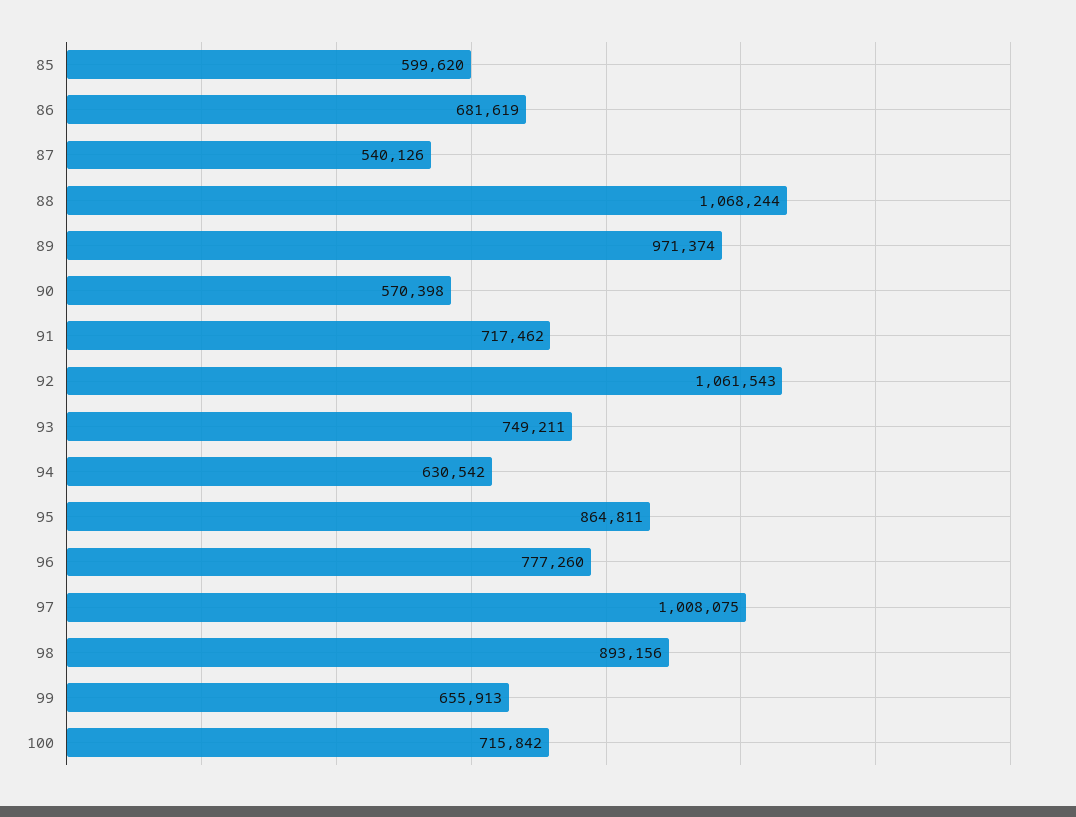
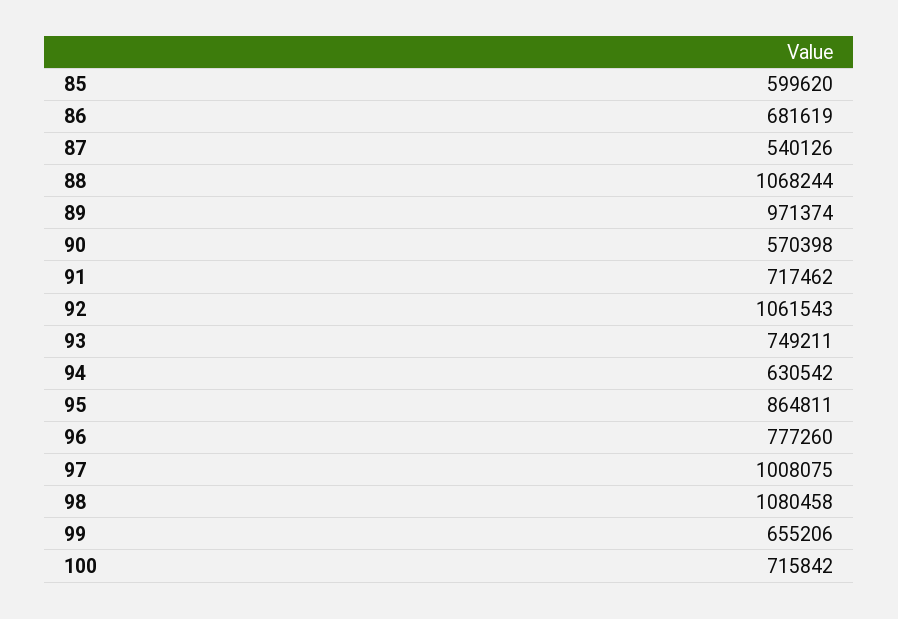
  {
    "85": 599620,
    "86": 681619,
    "87": 540126,
    "88": 1068244,
    "89": 971374,
    "90": 570398,
    "91": 717462,
    "92": 1061543,
    "93": 749211,
    "94": 630542,
    "95": 864811,
    "96": 777260,
    "97": 1008075,
-   "98": 893156,
+   "98": 1080458,
-   "99": 655913,
+   "99": 655206,
    "100": 715842
  }

